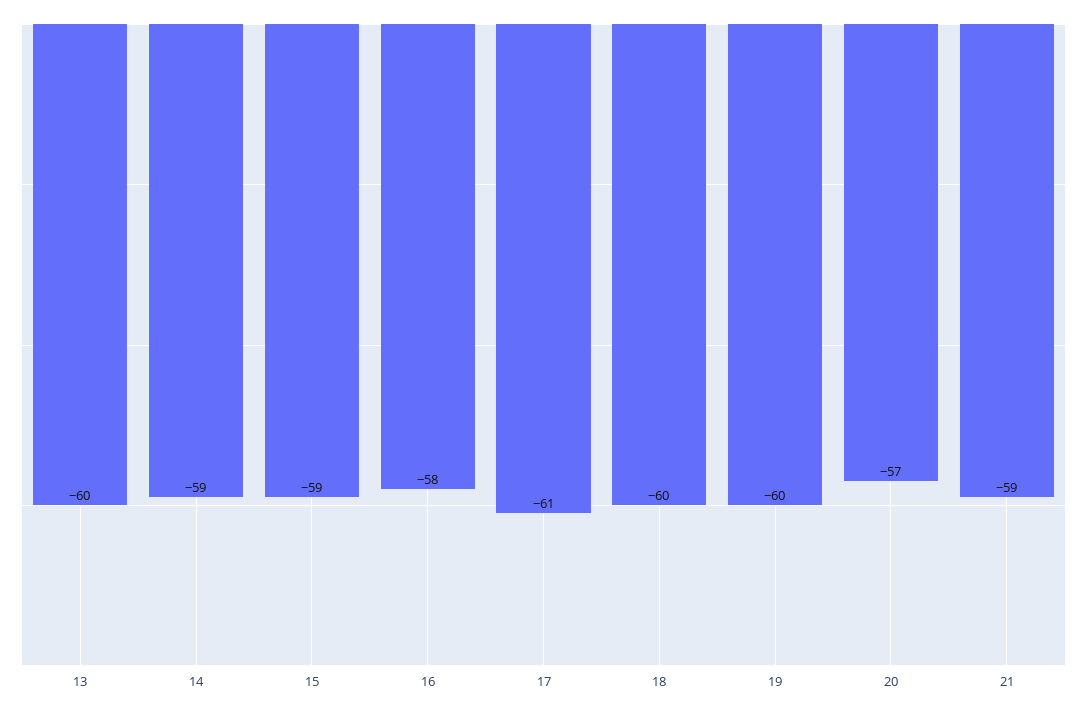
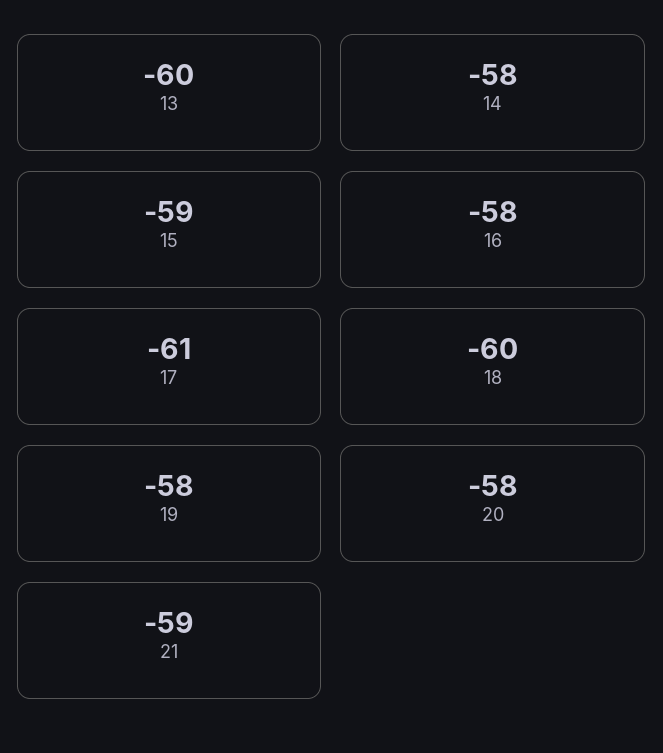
  {
    "13": -60,
-   "14": -59,
+   "14": -58,
    "15": -59,
    "16": -58,
    "17": -61,
    "18": -60,
-   "19": -60,
+   "19": -58,
-   "20": -57,
+   "20": -58,
    "21": -59
  }

